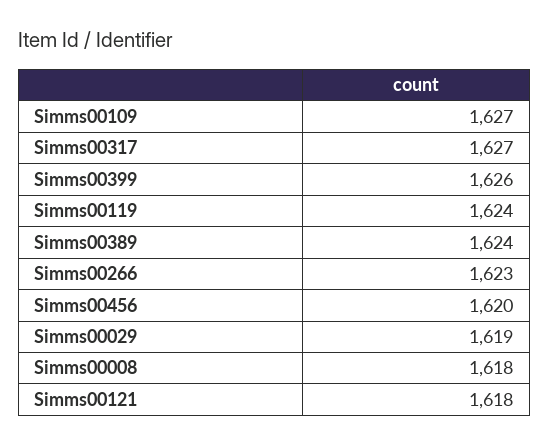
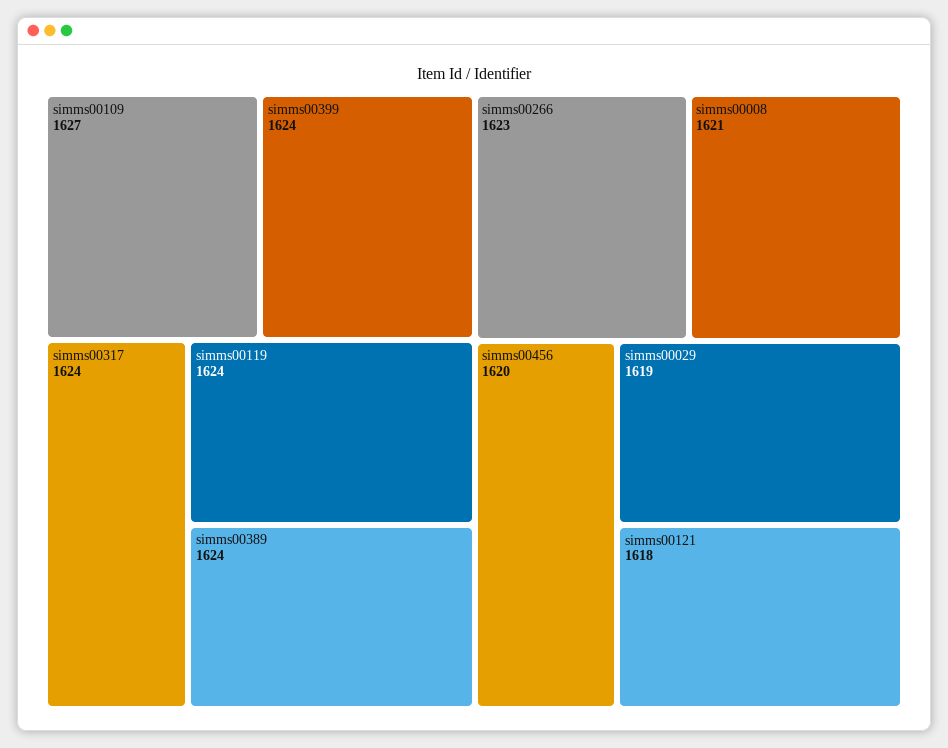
  {
    "Simms00109": 1627,
-   "Simms00317": 1627,
+   "Simms00317": 1624,
-   "Simms00399": 1626,
+   "Simms00399": 1624,
    "Simms00119": 1624,
    "Simms00389": 1624,
    "Simms00266": 1623,
    "Simms00456": 1620,
    "Simms00029": 1619,
-   "Simms00008": 1618,
+   "Simms00008": 1621,
    "Simms00121": 1618
  }

